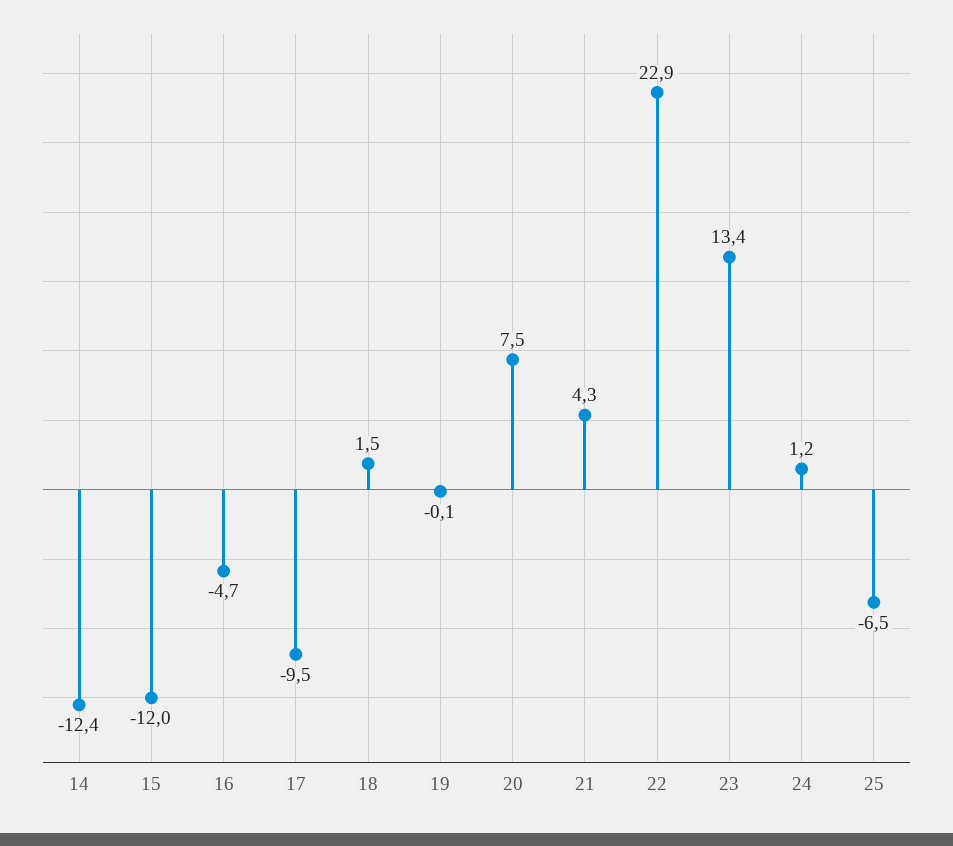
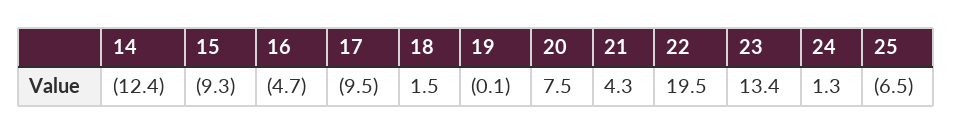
  {
    "14": -12.4,
-   "15": -12,
+   "15": -9.3,
    "16": -4.7,
    "17": -9.5,
    "18": 1.5,
    "19": -0.1,
    "20": 7.5,
    "21": 4.3,
-   "22": 22.9,
+   "22": 19.5,
    "23": 13.4,
-   "24": 1.2,
+   "24": 1.3,
    "25": -6.5
  }

